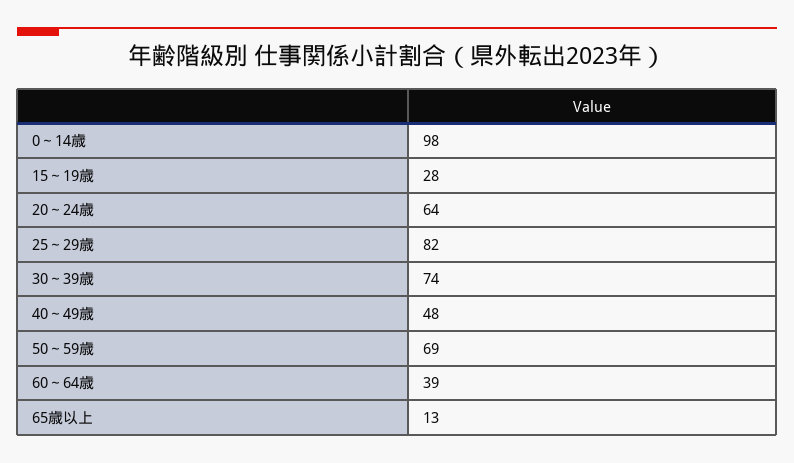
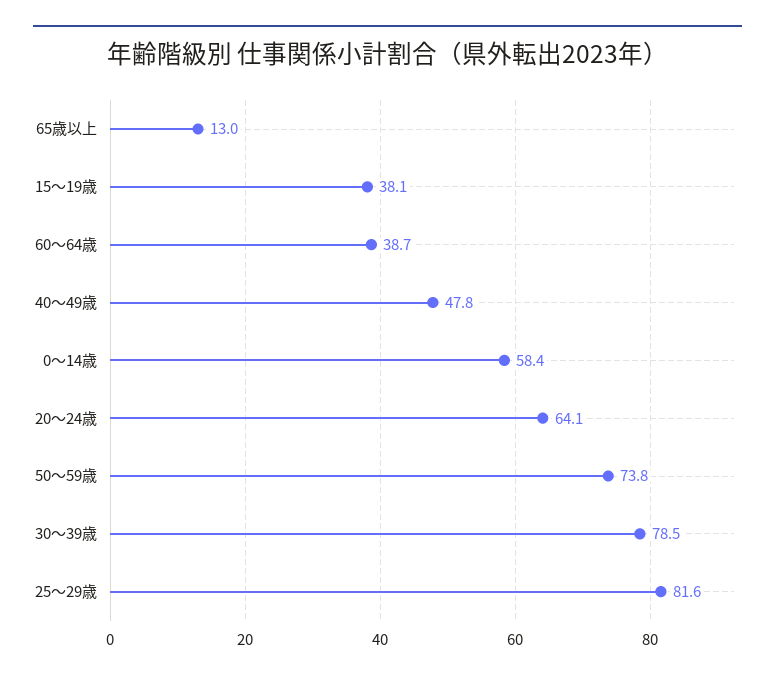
  {
-   "0～14歳": 98,
+   "0～14歳": 58.4,
-   "15～19歳": 28,
+   "15～19歳": 38.1,
    "20～24歳": 64.1,
    "25～29歳": 81.6,
-   "30～39歳": 74,
+   "30～39歳": 78.5,
    "40～49歳": 47.8,
-   "50～59歳": 69,
+   "50～59歳": 73.8,
    "60～64歳": 38.7,
    "65歳以上": 13
  }

